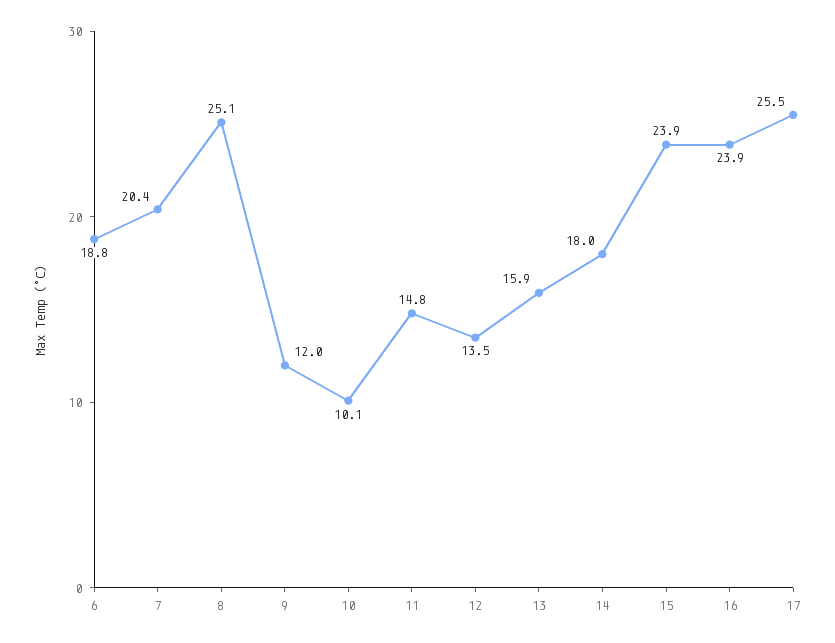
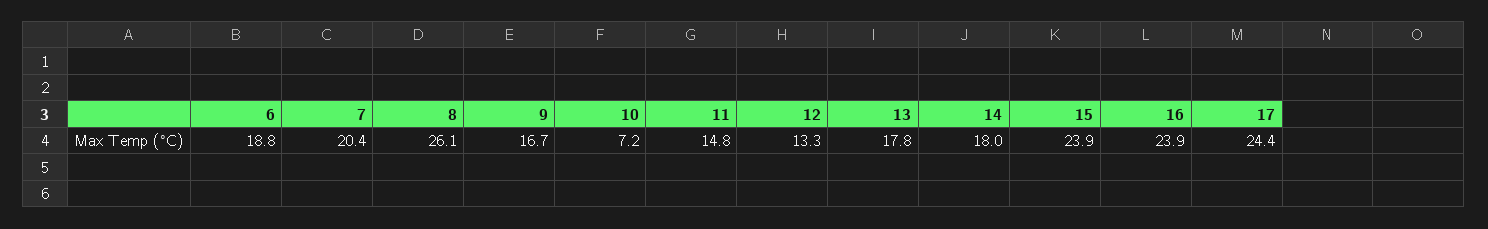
  {
    "6": 18.8,
    "7": 20.4,
-   "8": 25.1,
+   "8": 26.1,
-   "9": 12,
+   "9": 16.7,
-   "10": 10.1,
+   "10": 7.2,
    "11": 14.8,
-   "12": 13.5,
+   "12": 13.3,
-   "13": 15.9,
+   "13": 17.8,
    "14": 18,
    "15": 23.9,
    "16": 23.9,
-   "17": 25.5
+   "17": 24.4
  }

